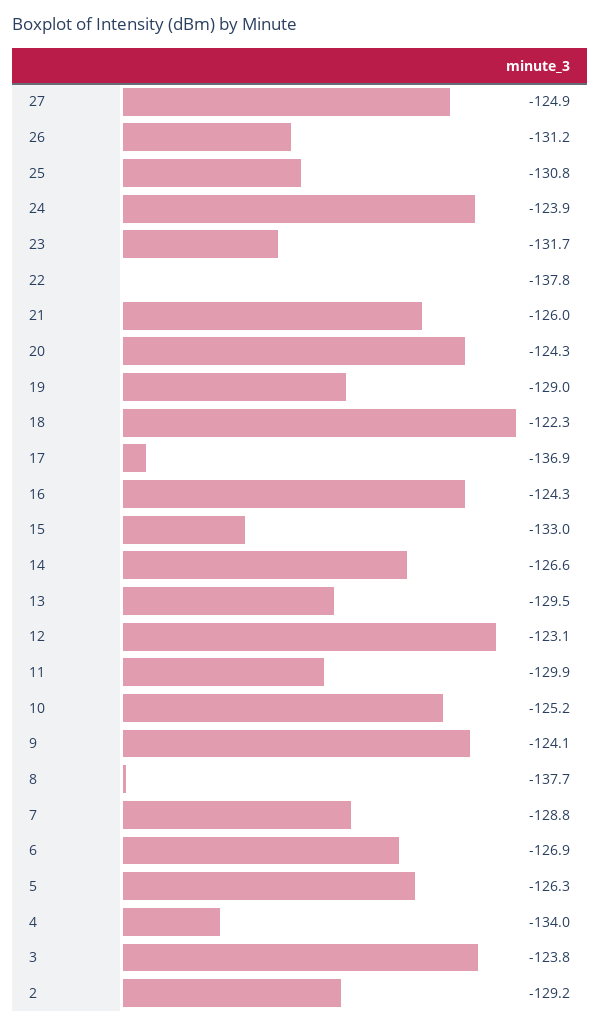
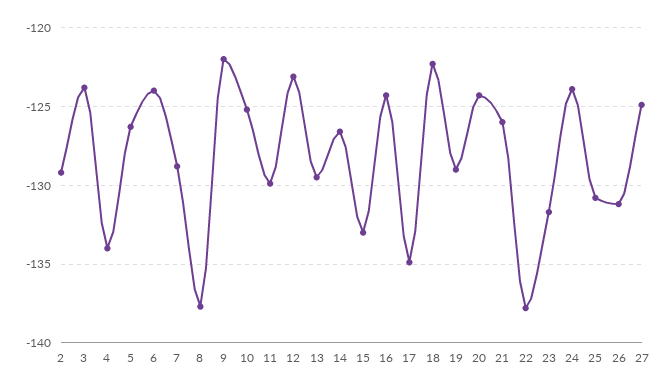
  {
    "27": -124.9,
    "26": -131.2,
    "25": -130.8,
    "24": -123.9,
    "23": -131.7,
    "22": -137.8,
    "21": -126,
    "20": -124.3,
    "19": -129,
    "18": -122.3,
-   "17": -136.9,
+   "17": -135,
    "16": -124.3,
    "15": -133,
    "14": -126.6,
    "13": -129.5,
    "12": -123.1,
    "11": -129.9,
    "10": -125.2,
-   "9": -124.1,
+   "9": -122,
    "8": -137.7,
    "7": -128.8,
-   "6": -126.9,
+   "6": -124,
    "5": -126.3,
    "4": -134,
    "3": -123.8,
    "2": -129.2
  }

